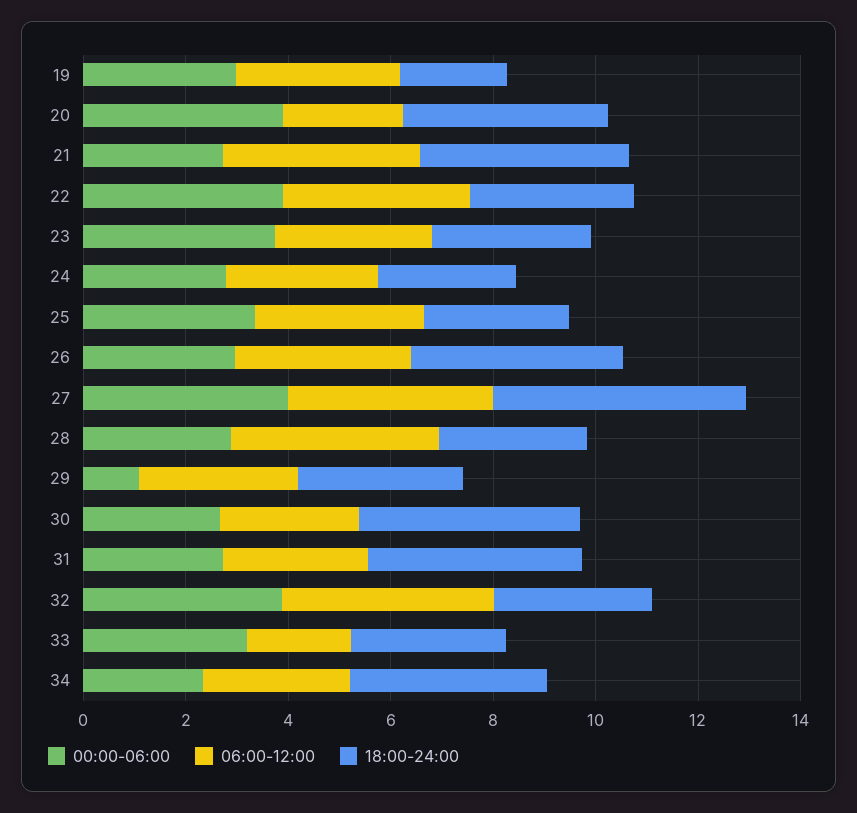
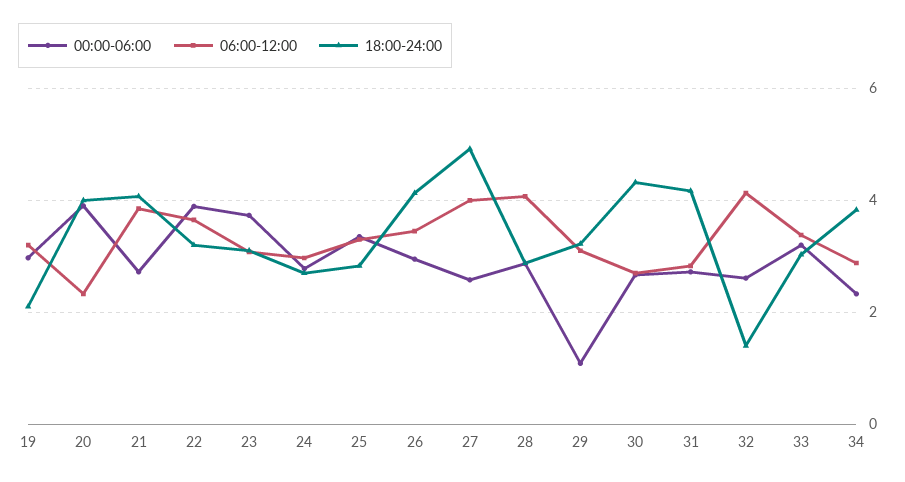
  {
    "00:00-06:00": {
      "19": 3,
      "20": 4,
      "21": 2.8,
      "22": 3.8,
      "23": 3.8,
      "24": 2.8,
      "25": 3.4,
      "26": 3,
-     "27": 4,
+     "27": 2.6,
      "28": 2.8,
      "29": 1,
      "30": 2.6,
      "31": 2.8,
-     "32": 4,
+     "32": 2.6,
      "33": 3.2,
      "34": 2.4
    },
    "06:00-12:00": {
      "19": 3.2,
      "20": 2.4,
      "21": 3.8,
      "22": 3.6,
      "23": 3,
      "24": 3,
      "25": 3.4,
      "26": 3.4,
      "27": 4,
      "28": 4,
      "29": 3.2,
      "30": 2.8,
      "31": 2.8,
      "32": 4.2,
-     "33": 2,
+     "33": 3.4,
      "34": 2.8
    },
    "18:00-24:00": {
      "19": 2.2,
      "20": 4,
      "21": 4,
      "22": 3.2,
      "23": 3.2,
      "24": 2.8,
      "25": 2.8,
      "26": 4.2,
      "27": 5,
      "28": 2.8,
      "29": 3.2,
      "30": 4.4,
      "31": 4.2,
-     "32": 3,
+     "32": 1.4,
      "33": 3,
      "34": 3.8
    }
  }

